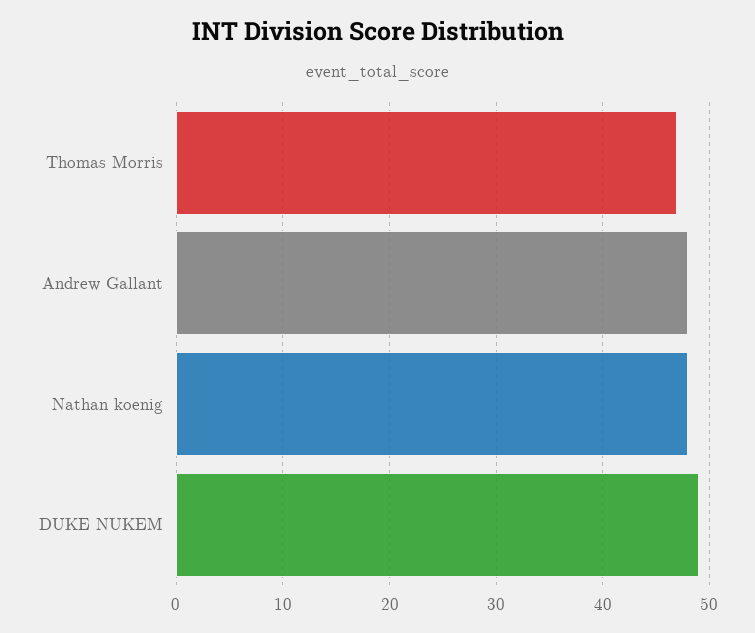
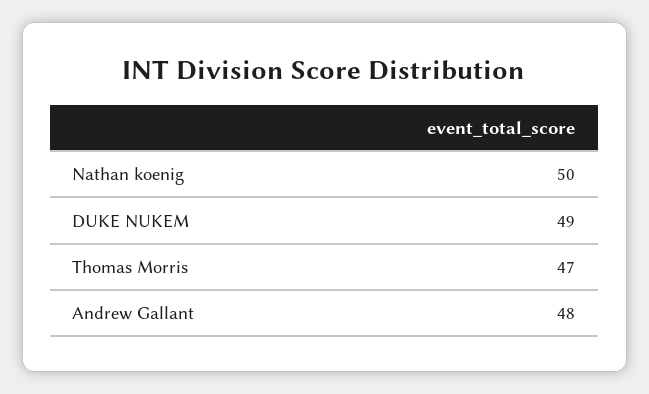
  {
    "Thomas Morris": 47,
    "Andrew Gallant": 48,
-   "Nathan koenig": 48,
+   "Nathan koenig": 50,
    "DUKE NUKEM": 49
  }

